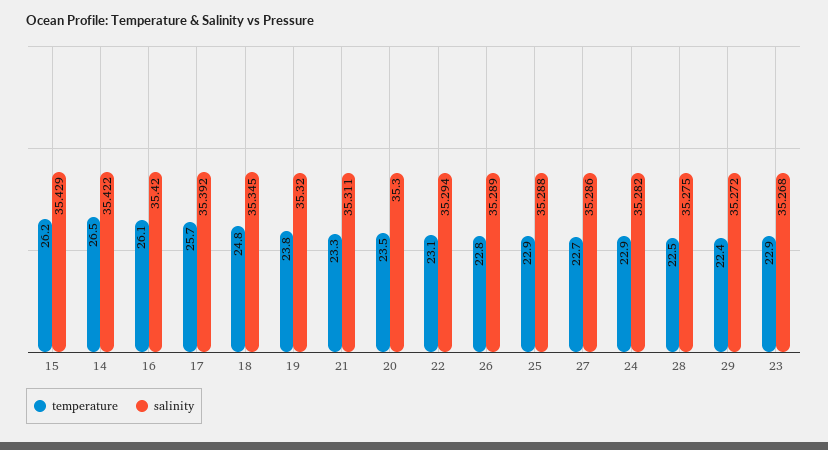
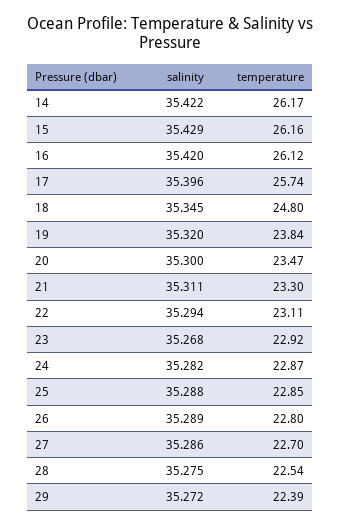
  {
    "temperature": {
      "15": 26.16,
-     "14": 26.5,
+     "14": 26.17,
      "16": 26.12,
      "17": 25.74,
      "18": 24.8,
      "19": 23.84,
      "21": 23.3,
      "20": 23.47,
      "22": 23.11,
      "26": 22.8,
      "25": 22.85,
      "27": 22.7,
      "24": 22.87,
      "28": 22.54,
      "29": 22.39,
      "23": 22.92
    },
    "salinity": {
      "15": 35.429,
      "14": 35.422,
      "16": 35.42,
-     "17": 35.392,
+     "17": 35.396,
      "18": 35.345,
      "19": 35.32,
      "21": 35.311,
      "20": 35.3,
      "22": 35.294,
      "26": 35.289,
      "25": 35.288,
      "27": 35.286,
      "24": 35.282,
      "28": 35.275,
      "29": 35.272,
      "23": 35.268
    }
  }

